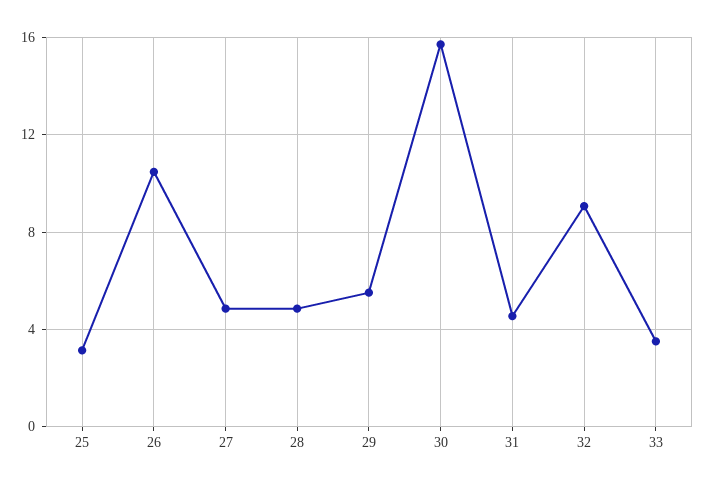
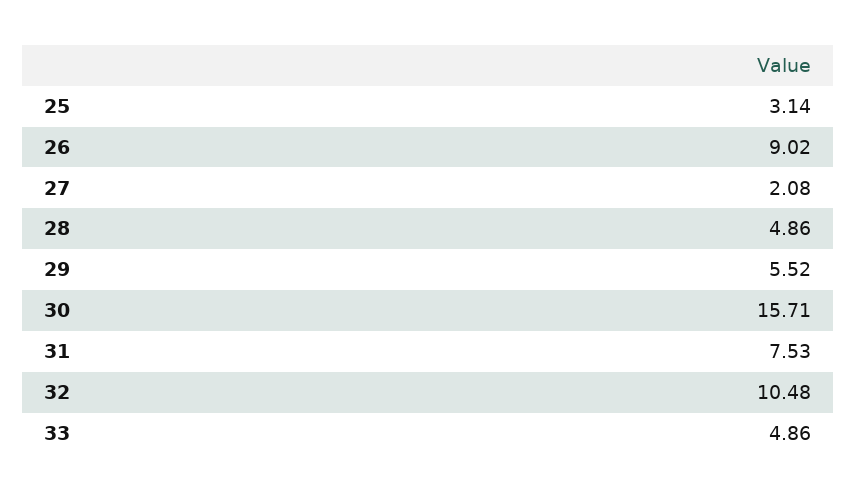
  {
    "25": 3.14,
-   "26": 10.5,
+   "26": 9.02,
-   "27": 5,
+   "27": 2.08,
    "28": 4.86,
    "29": 5.52,
    "30": 15.71,
-   "31": 4.5,
+   "31": 7.53,
-   "32": 9,
+   "32": 10.48,
-   "33": 3.5
+   "33": 4.86
  }

